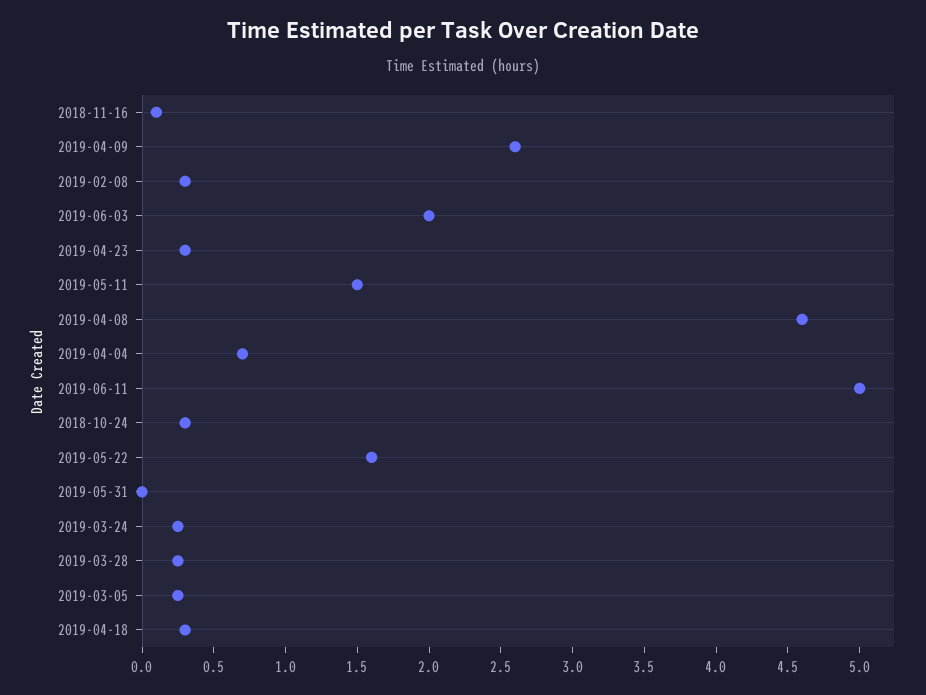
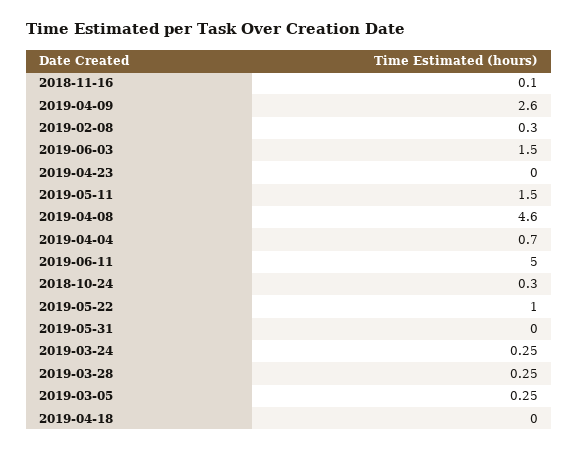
  {
    "2018-11-16": 0.1,
    "2019-04-09": 2.6,
    "2019-02-08": 0.3,
-   "2019-06-03": 2,
+   "2019-06-03": 1.5,
-   "2019-04-23": 0.3,
+   "2019-04-23": 0,
    "2019-05-11": 1.5,
    "2019-04-08": 4.6,
    "2019-04-04": 0.7,
    "2019-06-11": 5,
    "2018-10-24": 0.3,
-   "2019-05-22": 1.6,
+   "2019-05-22": 1,
    "2019-05-31": 0,
    "2019-03-24": 0.25,
    "2019-03-28": 0.25,
    "2019-03-05": 0.25,
-   "2019-04-18": 0.3
+   "2019-04-18": 0
  }

